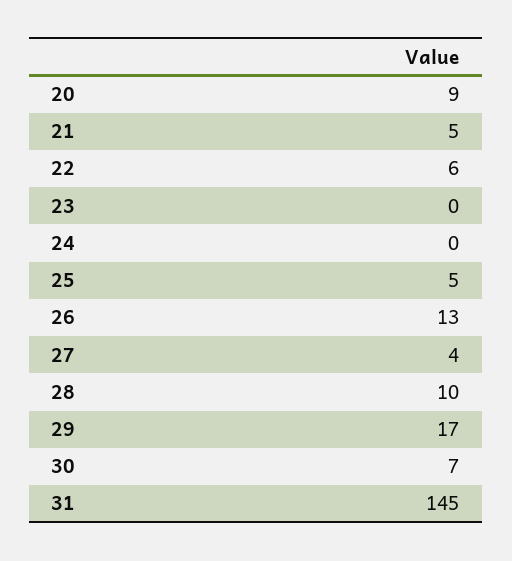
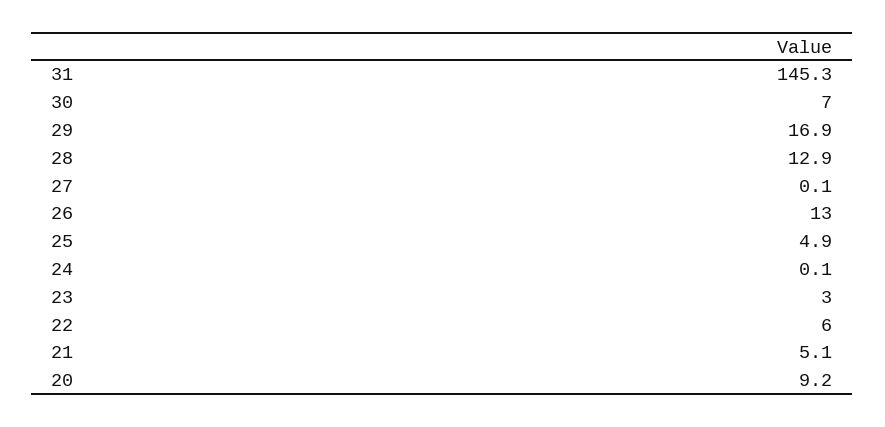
  {
    "20": 9.2,
    "21": 5.1,
    "22": 6,
-   "23": 0,
+   "23": 3,
    "24": 0.1,
    "25": 4.9,
    "26": 13,
-   "27": 4,
+   "27": 0.1,
-   "28": 10,
+   "28": 12.9,
    "29": 16.9,
    "30": 7,
    "31": 145.3
  }

